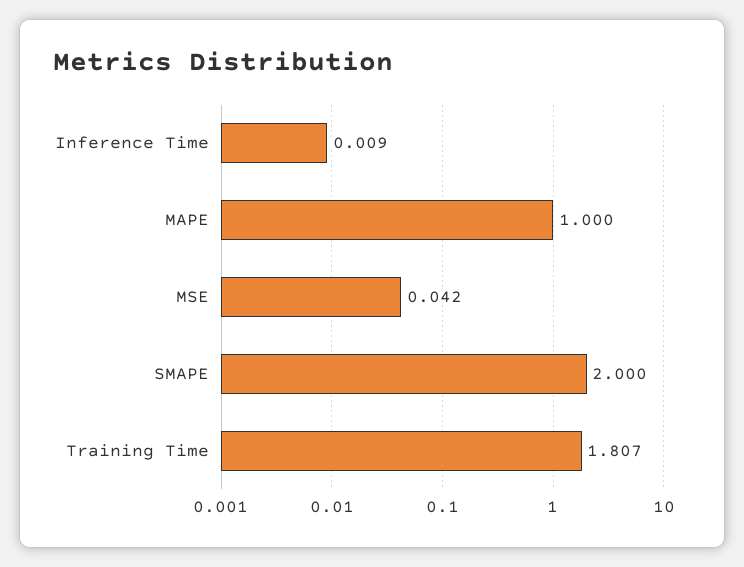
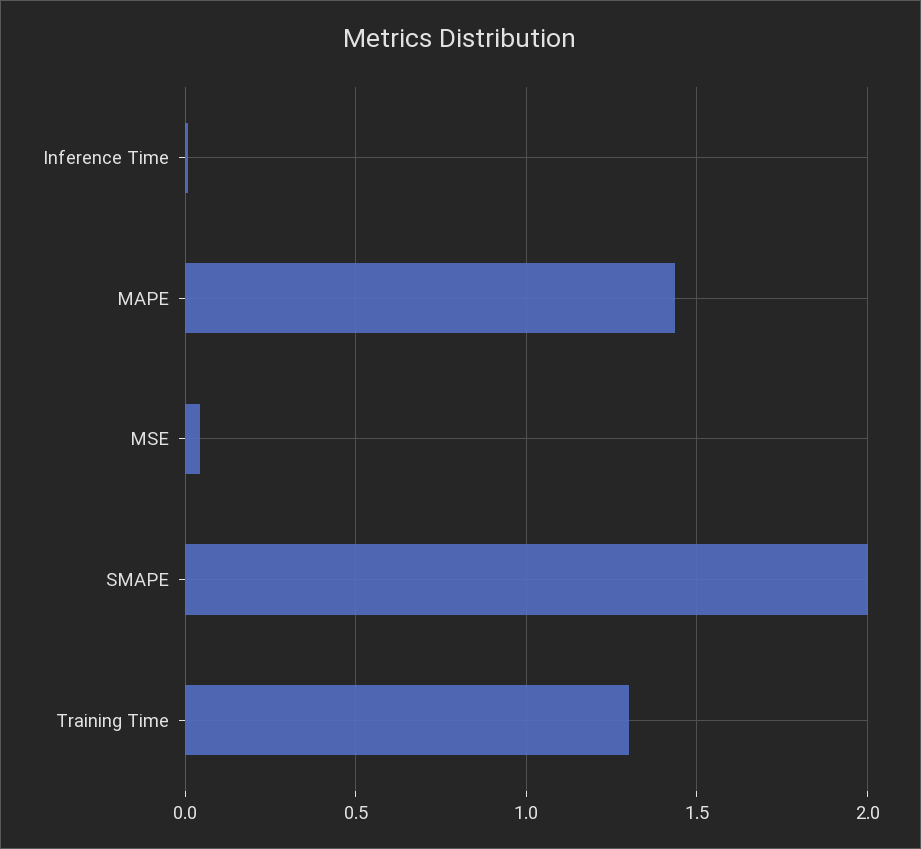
  {
    "Inference Time": 0.009,
-   "MAPE": 1,
+   "MAPE": 1.45,
    "MSE": 0.042,
    "SMAPE": 2,
-   "Training Time": 1.807
+   "Training Time": 1.3
  }

